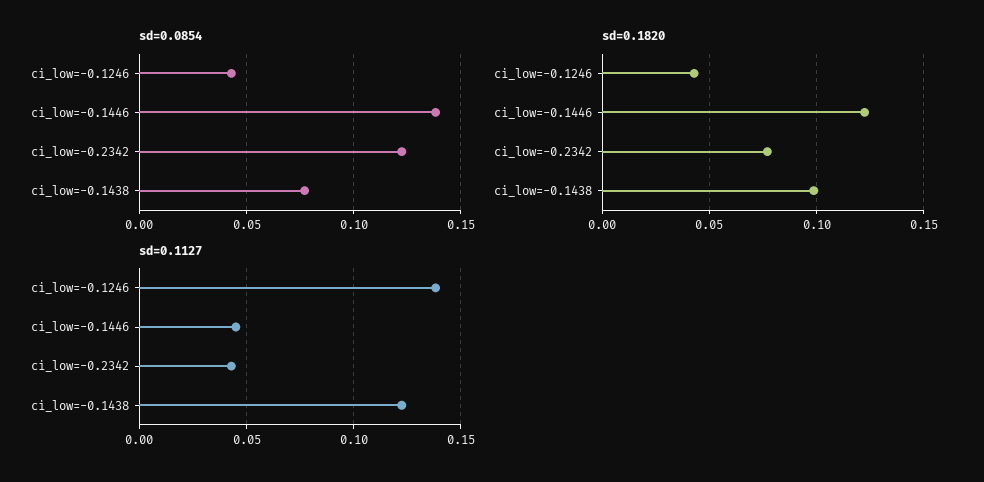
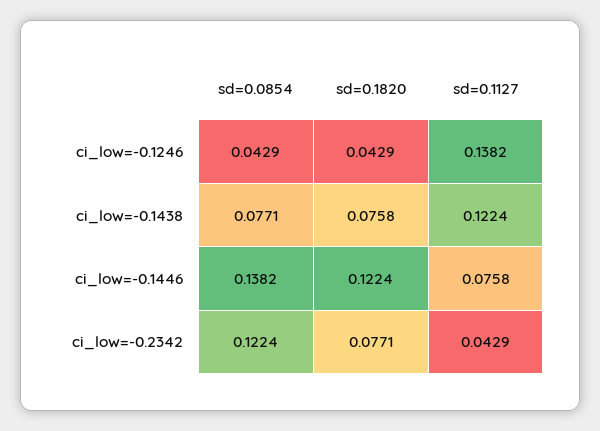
  {
    "sd=0.0854": {
      "ci_low=-0.1246": 0.0429,
      "ci_low=-0.1446": 0.1382,
      "ci_low=-0.2342": 0.1224,
      "ci_low=-0.1438": 0.0771
    },
    "sd=0.1820": {
      "ci_low=-0.1246": 0.0429,
      "ci_low=-0.1446": 0.1224,
      "ci_low=-0.2342": 0.0771,
-     "ci_low=-0.1438": 0.1
+     "ci_low=-0.1438": 0.0758
    },
    "sd=0.1127": {
      "ci_low=-0.1246": 0.1382,
-     "ci_low=-0.1446": 0.045,
+     "ci_low=-0.1446": 0.0758,
      "ci_low=-0.2342": 0.0429,
      "ci_low=-0.1438": 0.1224
    }
  }

